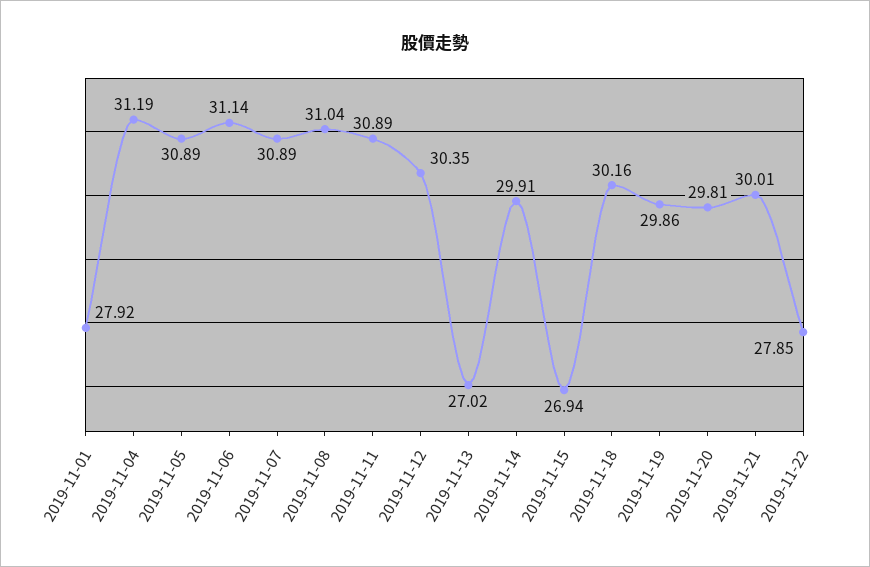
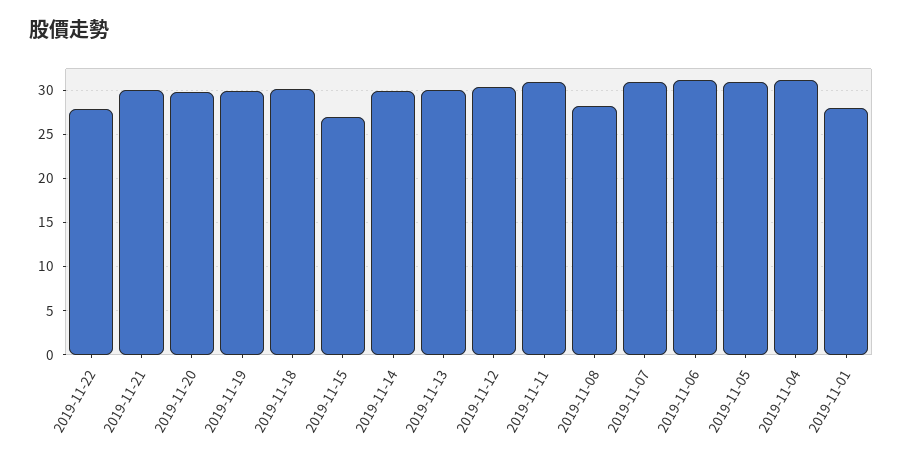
  {
    "2019-11-01": 27.92,
    "2019-11-04": 31.19,
    "2019-11-05": 30.89,
    "2019-11-06": 31.14,
    "2019-11-07": 30.89,
-   "2019-11-08": 31.04,
+   "2019-11-08": 28,
    "2019-11-11": 30.89,
    "2019-11-12": 30.35,
-   "2019-11-13": 27.02,
+   "2019-11-13": 30,
    "2019-11-14": 29.91,
    "2019-11-15": 26.94,
    "2019-11-18": 30.16,
    "2019-11-19": 29.86,
    "2019-11-20": 29.81,
    "2019-11-21": 30.01,
    "2019-11-22": 27.85
  }

